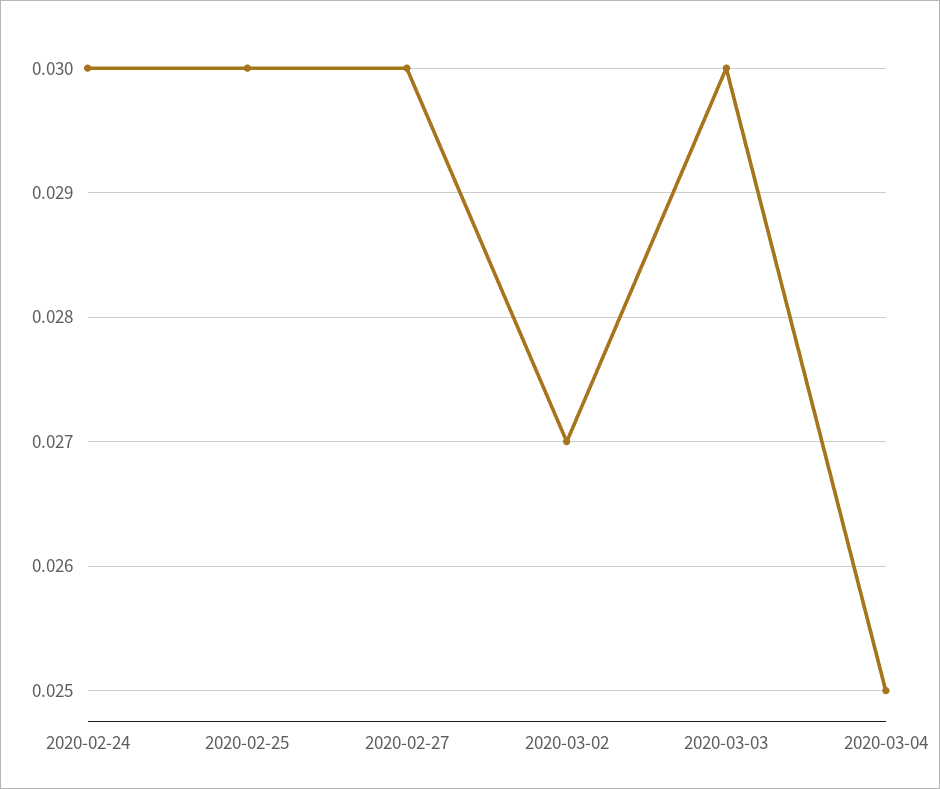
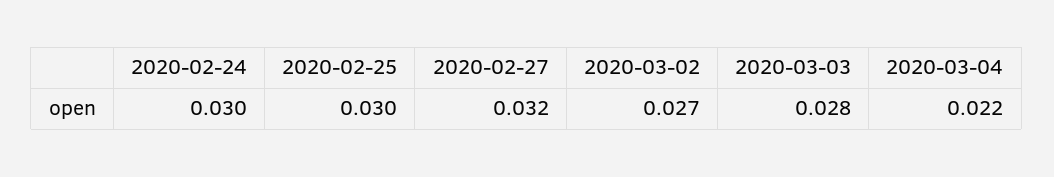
  {
    "2020-02-24": 0.03,
    "2020-02-25": 0.03,
-   "2020-02-27": 0.03,
+   "2020-02-27": 0.032,
    "2020-03-02": 0.027,
-   "2020-03-03": 0.03,
+   "2020-03-03": 0.028,
-   "2020-03-04": 0.025
+   "2020-03-04": 0.022
  }

